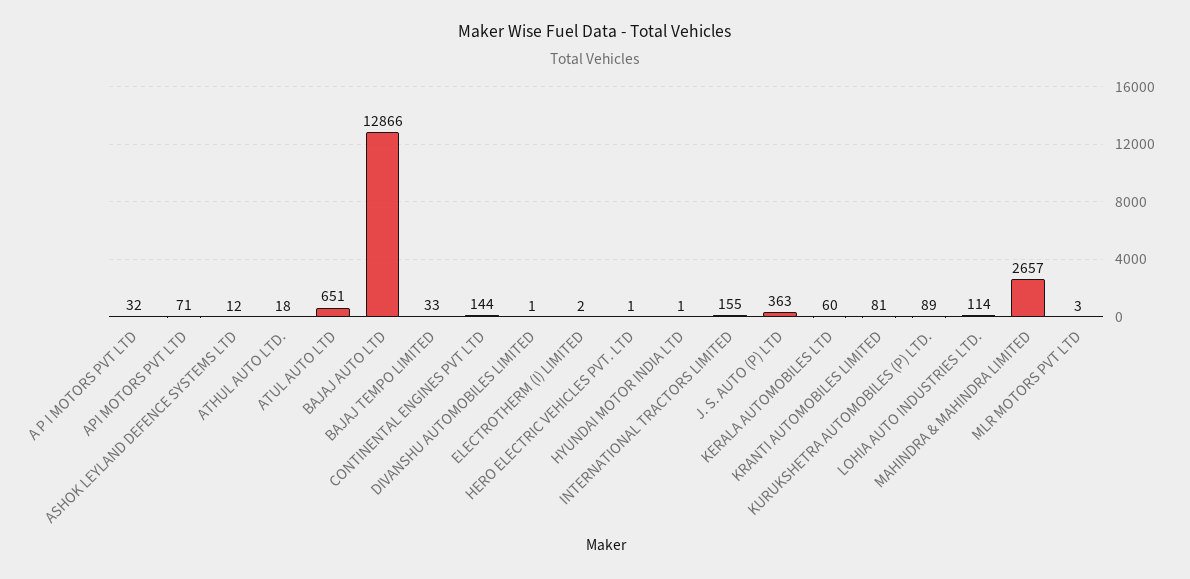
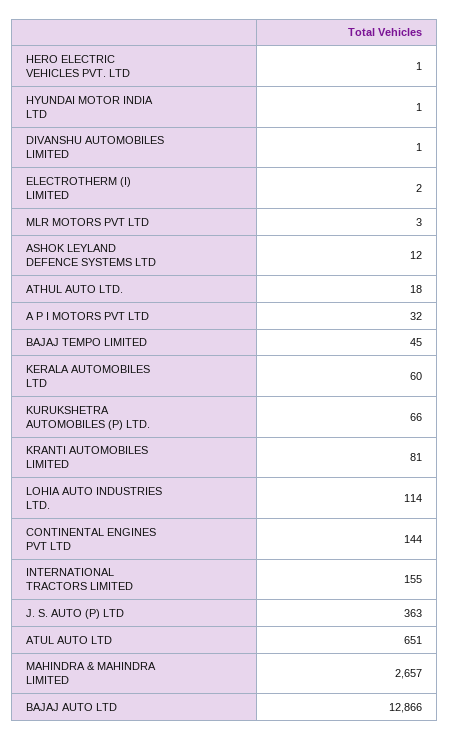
  {
    "A P I MOTORS PVT LTD": 32,
-   "API MOTORS PVT LTD": 71,
    "ASHOK LEYLAND DEFENCE SYSTEMS LTD": 12,
    "ATHUL AUTO LTD.": 18,
    "ATUL AUTO LTD": 651,
    "BAJAJ AUTO LTD": 12866,
-   "BAJAJ TEMPO LIMITED": 33,
+   "BAJAJ TEMPO LIMITED": 45,
    "CONTINENTAL ENGINES PVT LTD": 144,
    "DIVANSHU AUTOMOBILES LIMITED": 1,
    "ELECTROTHERM (I) LIMITED": 2,
    "HERO ELECTRIC VEHICLES PVT. LTD": 1,
    "HYUNDAI MOTOR INDIA LTD": 1,
    "INTERNATIONAL TRACTORS LIMITED": 155,
    "J. S. AUTO (P) LTD": 363,
    "KERALA AUTOMOBILES LTD": 60,
    "KRANTI AUTOMOBILES LIMITED": 81,
-   "KURUKSHETRA AUTOMOBILES (P) LTD.": 89,
+   "KURUKSHETRA AUTOMOBILES (P) LTD.": 66,
    "LOHIA AUTO INDUSTRIES LTD.": 114,
    "MAHINDRA & MAHINDRA LIMITED": 2657,
    "MLR MOTORS PVT LTD": 3
  }

